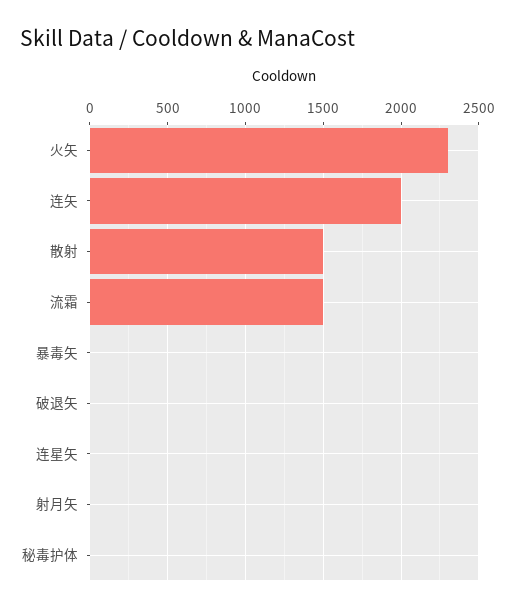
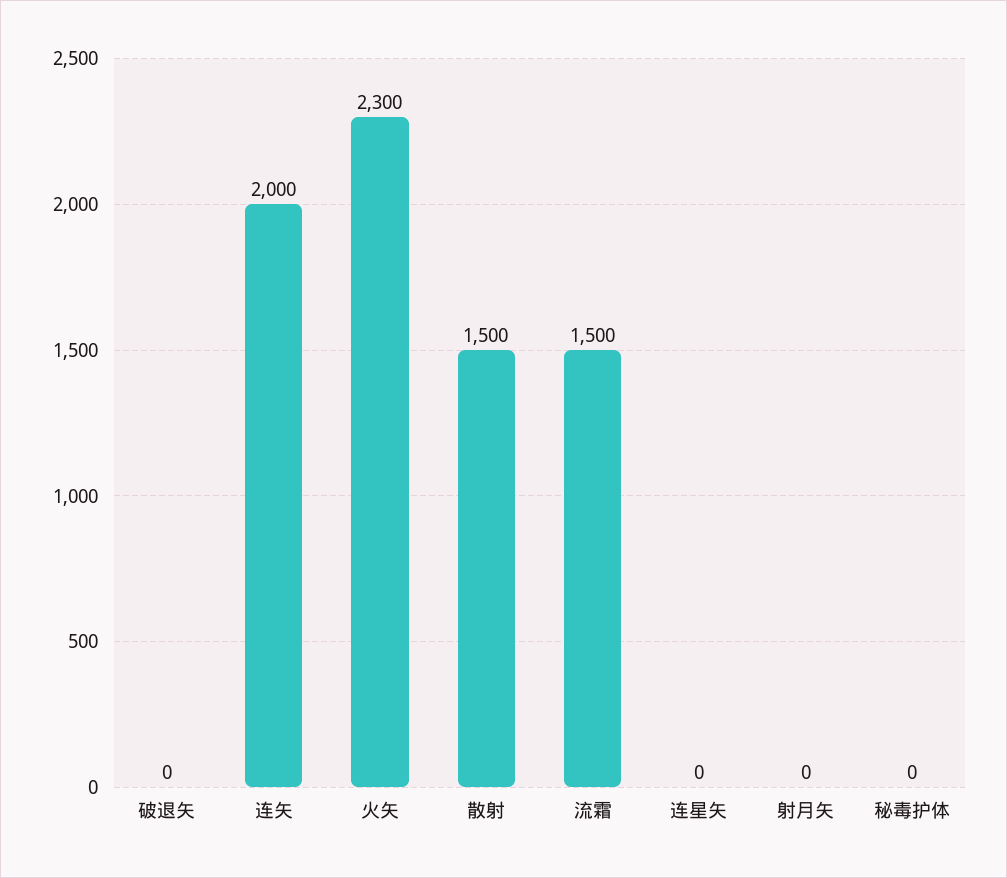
  {
    "火矢": 2300,
    "连矢": 2000,
    "散射": 1500,
    "流霜": 1500,
-   "暴毒矢": 0,
    "破退矢": 0,
    "连星矢": 0,
    "射月矢": 0,
    "秘毒护体": 0
  }

